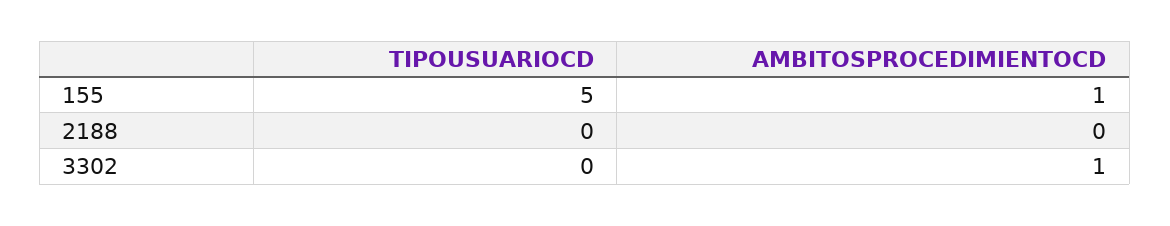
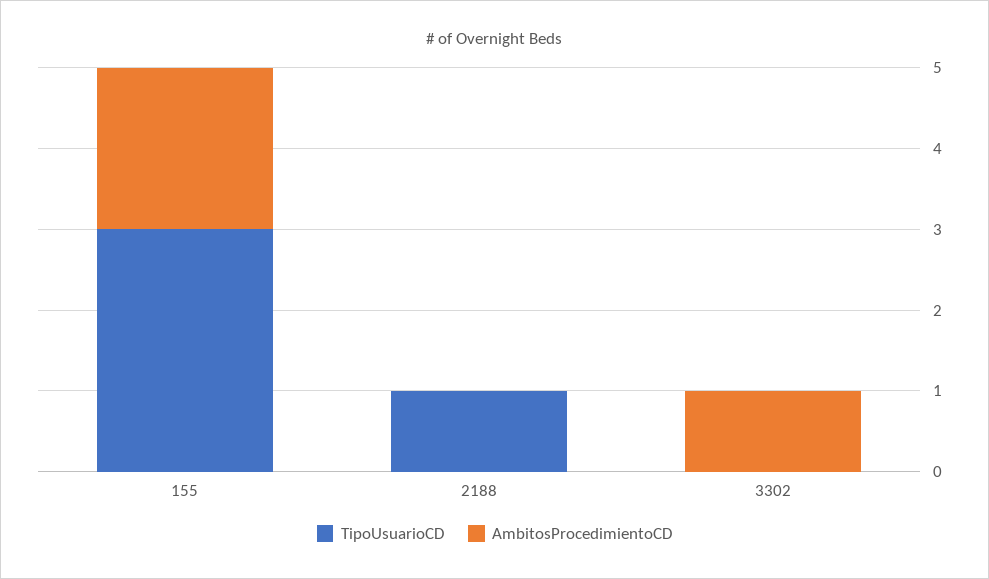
  {
    "TIPOUSUARIOCD": {
-     "155": 5,
+     "155": 3,
-     "2188": 0,
+     "2188": 1,
      "3302": 0
    },
    "AMBITOSPROCEDIMIENTOCD": {
-     "155": 1,
+     "155": 2,
      "2188": 0,
      "3302": 1
    }
  }

